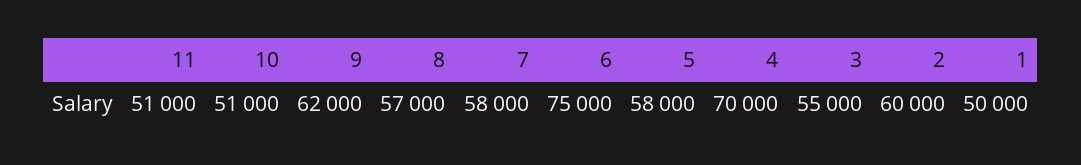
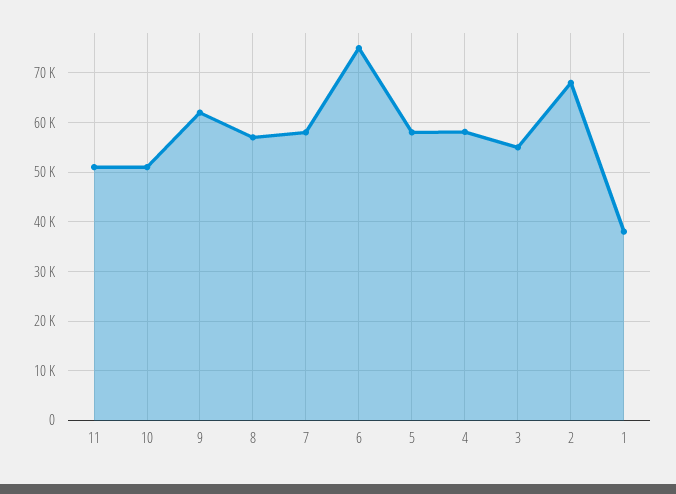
  {
    "11": 51000,
    "10": 51000,
    "9": 62000,
    "8": 57000,
    "7": 58000,
    "6": 75000,
    "5": 58000,
-   "4": 70000,
+   "4": 58000,
    "3": 55000,
-   "2": 60000,
+   "2": 68000,
-   "1": 50000
+   "1": 38000
  }

